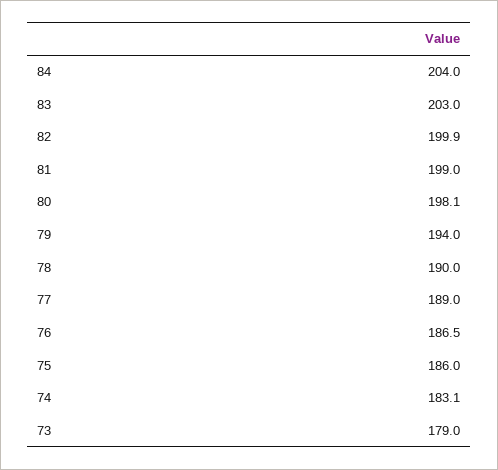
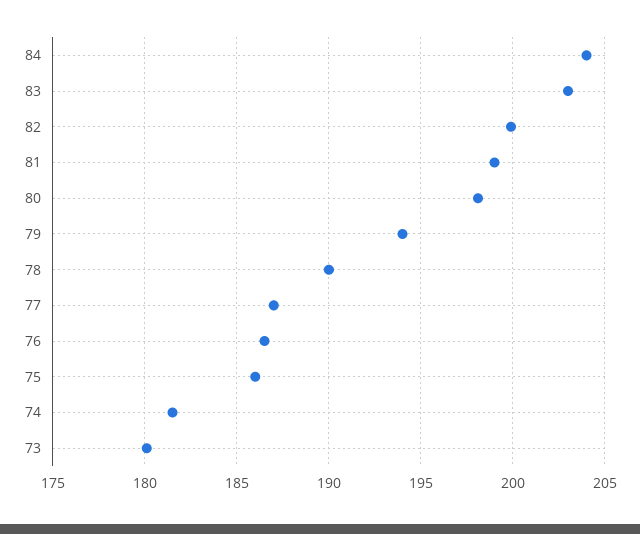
  {
    "84": 204,
    "83": 203,
    "82": 199.9,
    "81": 199,
    "80": 198.1,
    "79": 194,
    "78": 190,
-   "77": 189,
+   "77": 187,
    "76": 186.5,
    "75": 186,
-   "74": 183.1,
+   "74": 181.5,
-   "73": 179
+   "73": 180
  }

